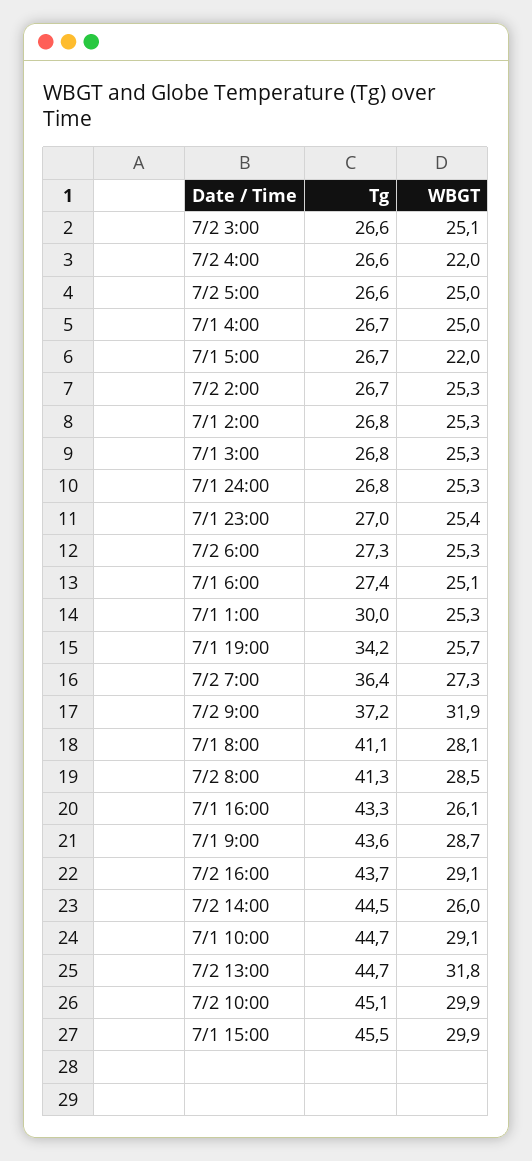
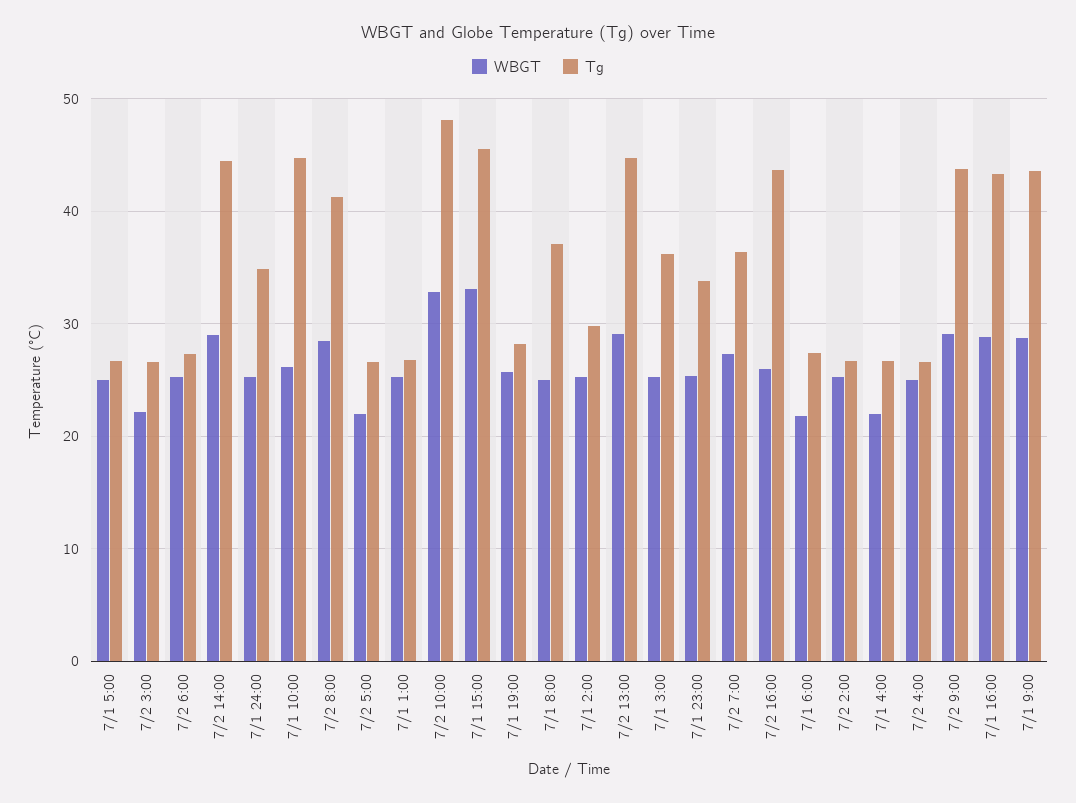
  {
    "Tg": {
      "7/2 3:00": 26.6,
      "7/2 4:00": 26.6,
      "7/2 5:00": 26.6,
      "7/1 4:00": 26.7,
      "7/1 5:00": 26.7,
      "7/2 2:00": 26.7,
-     "7/1 2:00": 26.8,
+     "7/1 2:00": 30,
-     "7/1 3:00": 26.8,
+     "7/1 3:00": 36,
-     "7/1 24:00": 26.8,
+     "7/1 24:00": 35,
-     "7/1 23:00": 27,
+     "7/1 23:00": 34,
      "7/2 6:00": 27.3,
      "7/1 6:00": 27.4,
-     "7/1 1:00": 30,
+     "7/1 1:00": 27,
-     "7/1 19:00": 34.2,
+     "7/1 19:00": 28,
      "7/2 7:00": 36.4,
-     "7/2 9:00": 37.2,
+     "7/2 9:00": 44,
-     "7/1 8:00": 41.1,
+     "7/1 8:00": 37,
      "7/2 8:00": 41.3,
      "7/1 16:00": 43.3,
      "7/1 9:00": 43.6,
      "7/2 16:00": 43.7,
      "7/2 14:00": 44.5,
      "7/1 10:00": 44.7,
      "7/2 13:00": 44.7,
-     "7/2 10:00": 45.1,
+     "7/2 10:00": 48,
      "7/1 15:00": 45.5
    },
    "WBGT": {
-     "7/2 3:00": 25.1,
+     "7/2 3:00": 22,
-     "7/2 4:00": 22,
+     "7/2 4:00": 25,
-     "7/2 5:00": 25,
+     "7/2 5:00": 22,
-     "7/1 4:00": 25,
+     "7/1 4:00": 22,
-     "7/1 5:00": 22,
+     "7/1 5:00": 25,
      "7/2 2:00": 25.3,
      "7/1 2:00": 25.3,
      "7/1 3:00": 25.3,
      "7/1 24:00": 25.3,
      "7/1 23:00": 25.4,
      "7/2 6:00": 25.3,
-     "7/1 6:00": 25.1,
+     "7/1 6:00": 22,
      "7/1 1:00": 25.3,
      "7/1 19:00": 25.7,
      "7/2 7:00": 27.3,
-     "7/2 9:00": 31.9,
+     "7/2 9:00": 29,
-     "7/1 8:00": 28.1,
+     "7/1 8:00": 25,
      "7/2 8:00": 28.5,
-     "7/1 16:00": 26.1,
+     "7/1 16:00": 29,
      "7/1 9:00": 28.7,
-     "7/2 16:00": 29.1,
+     "7/2 16:00": 26,
-     "7/2 14:00": 26,
+     "7/2 14:00": 29,
-     "7/1 10:00": 29.1,
+     "7/1 10:00": 26,
-     "7/2 13:00": 31.8,
+     "7/2 13:00": 29,
-     "7/2 10:00": 29.9,
+     "7/2 10:00": 33,
-     "7/1 15:00": 29.9
+     "7/1 15:00": 33
    }
  }

